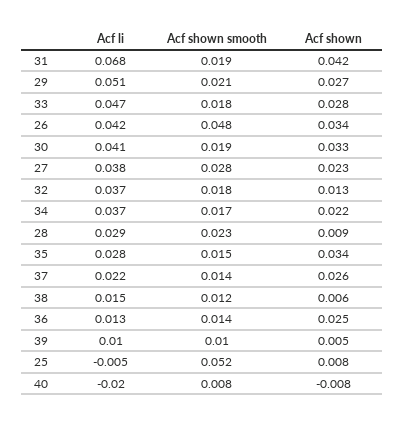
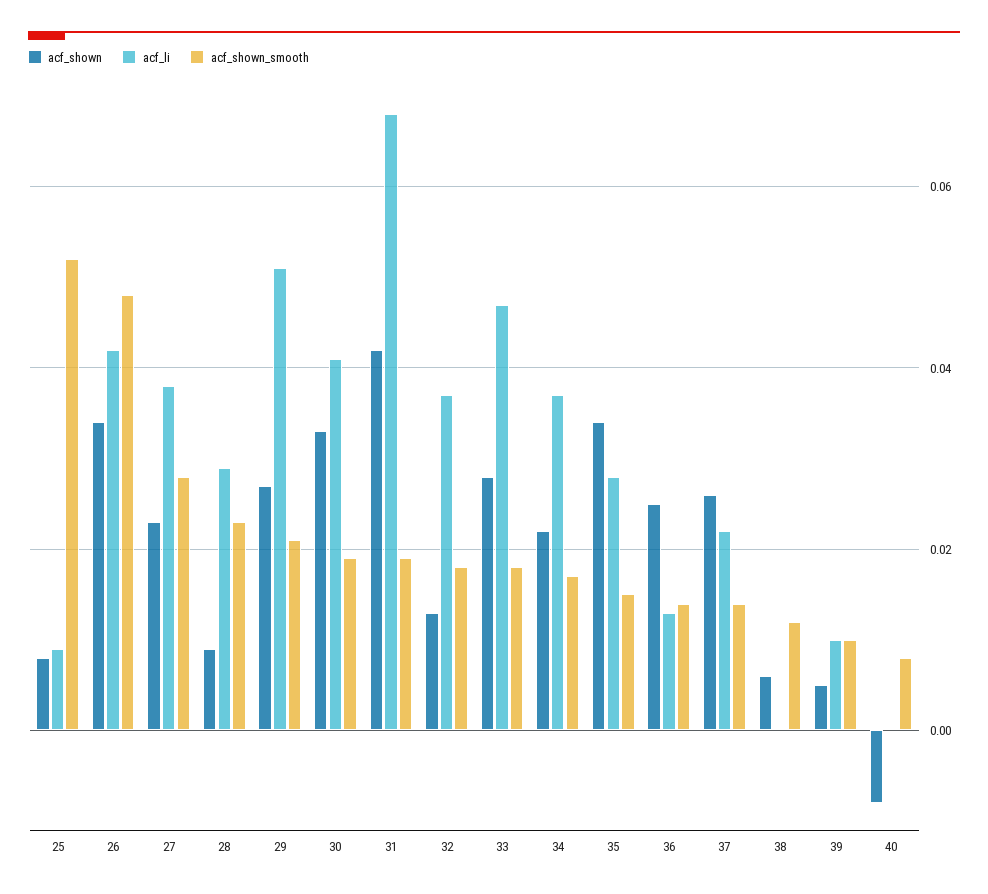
  {
    "Acf li": {
      "31": 0.068,
      "29": 0.051,
      "33": 0.047,
      "26": 0.042,
      "30": 0.041,
      "27": 0.038,
      "32": 0.037,
      "34": 0.037,
      "28": 0.029,
      "35": 0.028,
      "37": 0.022,
-     "38": 0.015,
+     "38": 0,
      "36": 0.013,
      "39": 0.01,
-     "25": -0.005,
+     "25": 0.01,
-     "40": -0.02
+     "40": 0
    },
    "Acf shown smooth": {
      "31": 0.019,
      "29": 0.021,
      "33": 0.018,
      "26": 0.048,
      "30": 0.019,
      "27": 0.028,
      "32": 0.018,
      "34": 0.017,
      "28": 0.023,
      "35": 0.015,
      "37": 0.014,
      "38": 0.012,
      "36": 0.014,
      "39": 0.01,
      "25": 0.052,
      "40": 0.008
    },
    "Acf shown": {
      "31": 0.042,
      "29": 0.027,
      "33": 0.028,
      "26": 0.034,
      "30": 0.033,
      "27": 0.023,
      "32": 0.013,
      "34": 0.022,
      "28": 0.009,
      "35": 0.034,
      "37": 0.026,
      "38": 0.006,
      "36": 0.025,
      "39": 0.005,
      "25": 0.008,
      "40": -0.008
    }
  }

